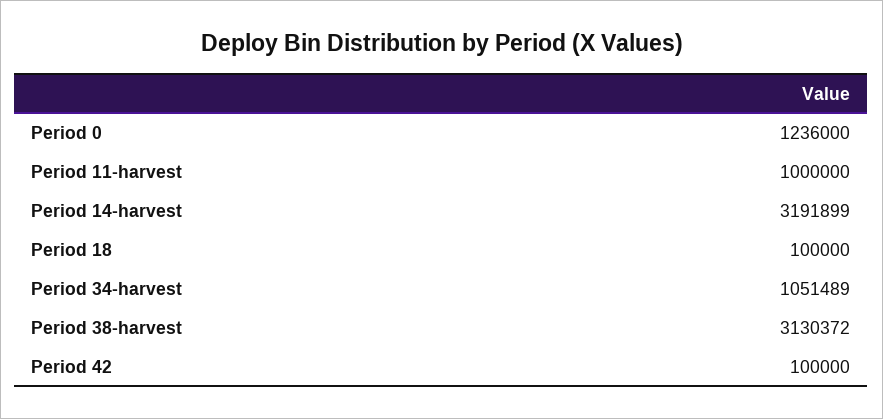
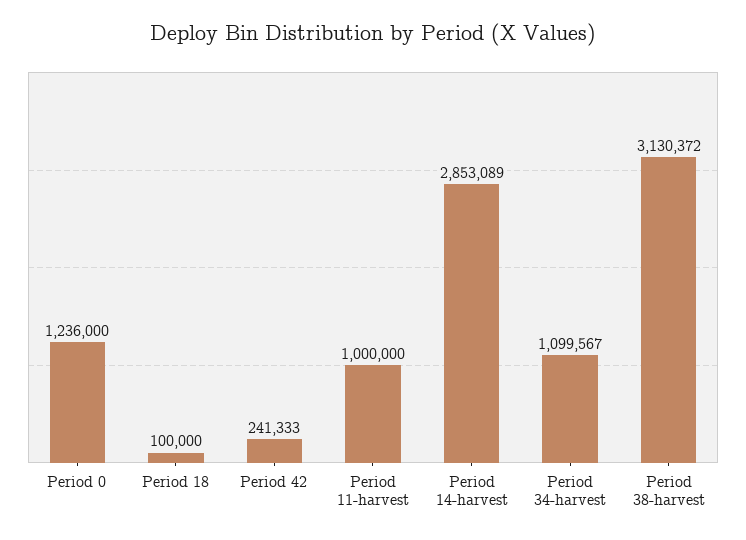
  {
    "Period 0": 1236000,
    "Period 11-harvest": 1000000,
-   "Period 14-harvest": 3191899,
+   "Period 14-harvest": 2853089,
    "Period 18": 100000,
-   "Period 34-harvest": 1051489,
+   "Period 34-harvest": 1099567,
    "Period 38-harvest": 3130372,
-   "Period 42": 100000
+   "Period 42": 241333
  }

